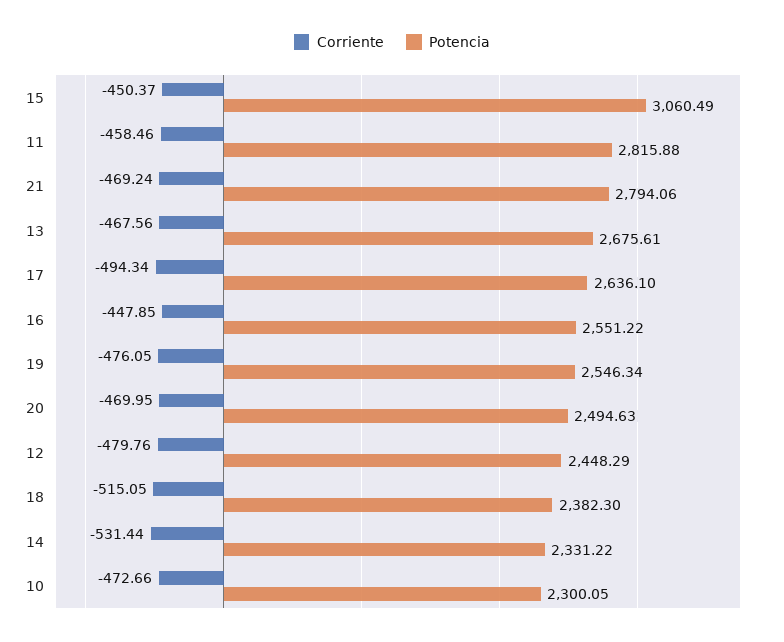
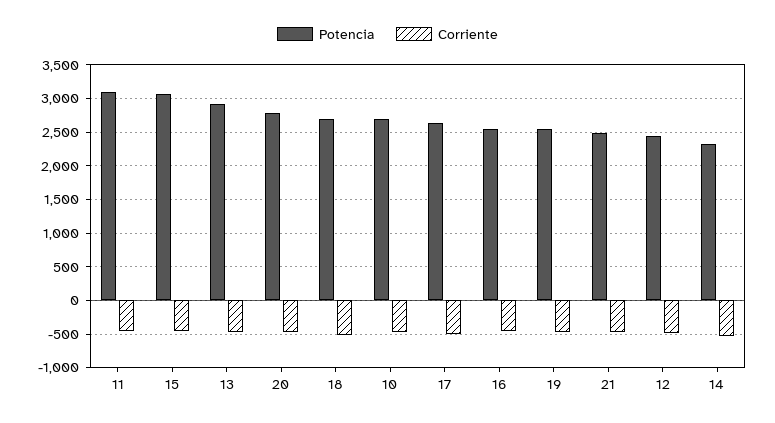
  {
    "Corriente": {
      "15": -450.37,
      "11": -458.46,
      "21": -469.24,
      "13": -467.56,
      "17": -494.34,
      "16": -447.85,
      "19": -476.05,
      "20": -469.95,
      "12": -479.76,
      "18": -515.05,
      "14": -531.44,
      "10": -472.66
    },
    "Potencia": {
      "15": 3060.49,
-     "11": 2815.88,
+     "11": 3100,
-     "21": 2794.06,
+     "21": 2500,
-     "13": 2675.61,
+     "13": 2900,
      "17": 2636.1,
      "16": 2551.22,
      "19": 2546.34,
-     "20": 2494.63,
+     "20": 2800,
      "12": 2448.29,
-     "18": 2382.3,
+     "18": 2700,
      "14": 2331.22,
-     "10": 2300.05
+     "10": 2700
    }
  }

